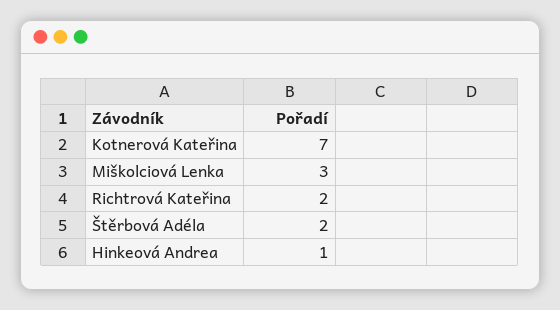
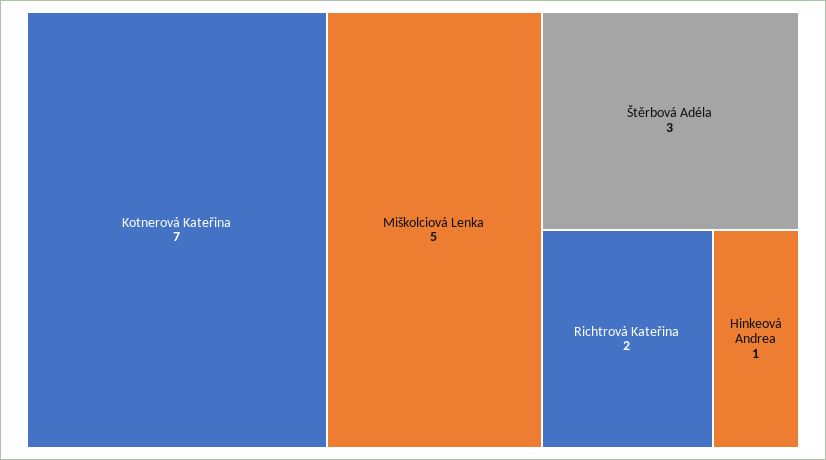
  {
    "Kotnerová Kateřina": 7,
-   "Miškolciová Lenka": 3,
+   "Miškolciová Lenka": 5,
    "Richtrová Kateřina": 2,
-   "Štěrbová Adéla": 2,
+   "Štěrbová Adéla": 3,
    "Hinkeová Andrea": 1
  }

